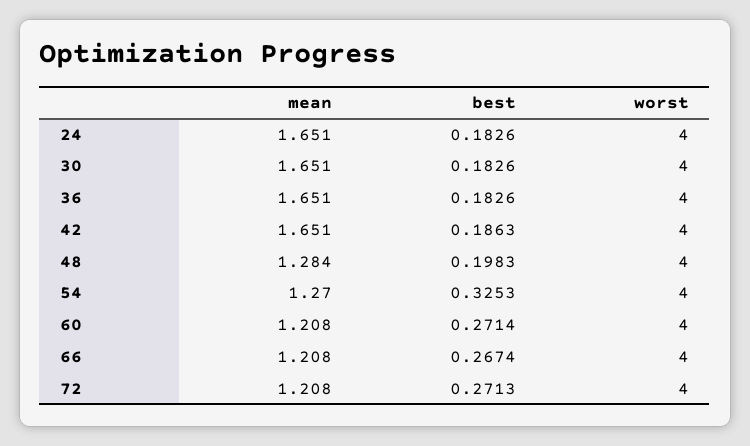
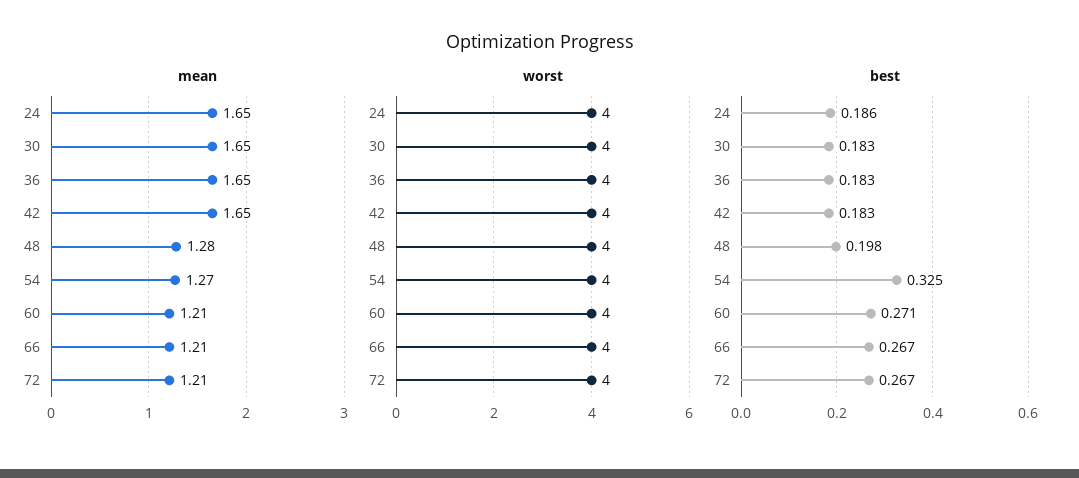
  {
    "mean": {
      "24": 1.651,
      "30": 1.651,
      "36": 1.651,
      "42": 1.651,
      "48": 1.284,
      "54": 1.27,
      "60": 1.208,
      "66": 1.208,
      "72": 1.208
    },
    "best": {
-     "24": 0.1826,
+     "24": 0.186,
      "30": 0.1826,
      "36": 0.1826,
-     "42": 0.1863,
+     "42": 0.183,
      "48": 0.1983,
      "54": 0.3253,
      "60": 0.2714,
      "66": 0.2674,
-     "72": 0.2713
+     "72": 0.267
    },
    "worst": {
      "24": 4,
      "30": 4,
      "36": 4,
      "42": 4,
      "48": 4,
      "54": 4,
      "60": 4,
      "66": 4,
      "72": 4
    }
  }

